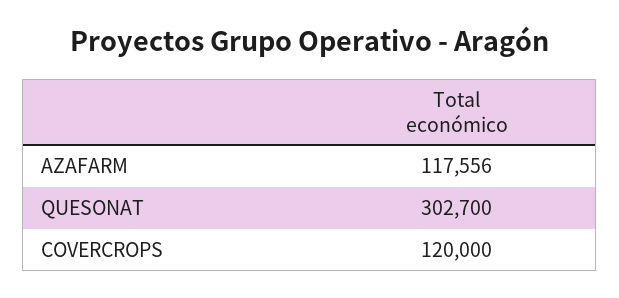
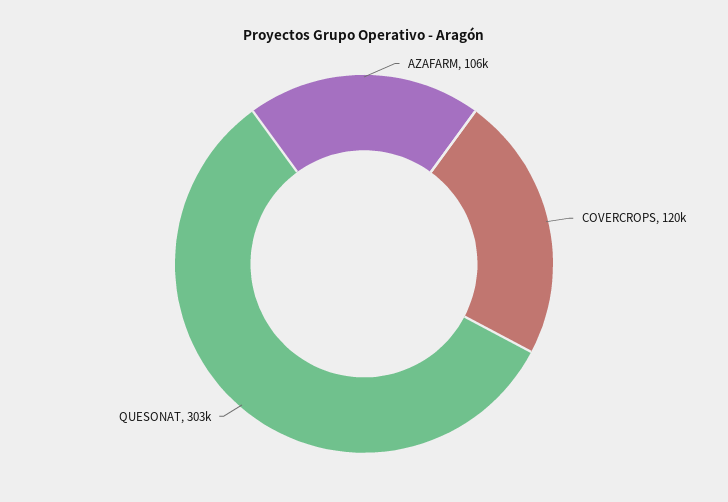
  {
-   "AZAFARM": 117556,
+   "AZAFARM": 106000,
    "QUESONAT": 302700,
    "COVERCROPS": 120000
  }

